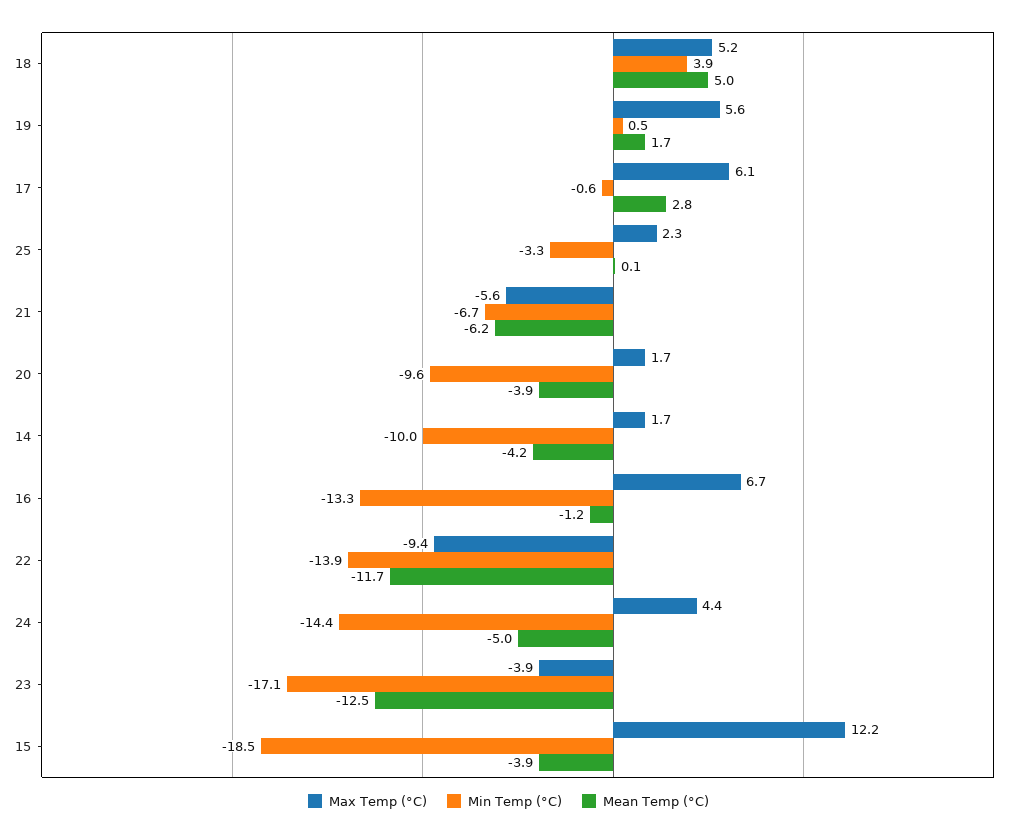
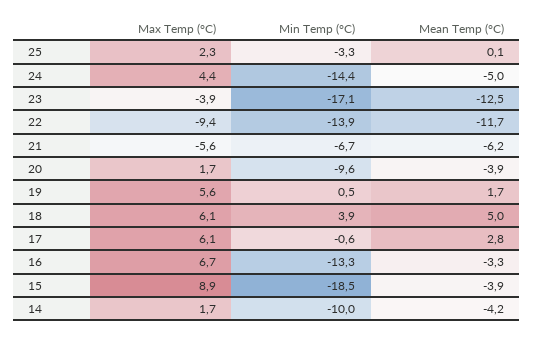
  {
    "Max Temp (°C)": {
-     "18": 5.2,
+     "18": 6.1,
      "19": 5.6,
      "17": 6.1,
      "25": 2.3,
      "21": -5.6,
      "20": 1.7,
      "14": 1.7,
      "16": 6.7,
      "22": -9.4,
      "24": 4.4,
      "23": -3.9,
-     "15": 12.2
+     "15": 8.9
    },
    "Min Temp (°C)": {
      "18": 3.9,
      "19": 0.5,
      "17": -0.6,
      "25": -3.3,
      "21": -6.7,
      "20": -9.6,
      "14": -10,
      "16": -13.3,
      "22": -13.9,
      "24": -14.4,
      "23": -17.1,
      "15": -18.5
    },
    "Mean Temp (°C)": {
      "18": 5,
      "19": 1.7,
      "17": 2.8,
      "25": 0.1,
      "21": -6.2,
      "20": -3.9,
      "14": -4.2,
-     "16": -1.2,
+     "16": -3.3,
      "22": -11.7,
      "24": -5,
      "23": -12.5,
      "15": -3.9
    }
  }

